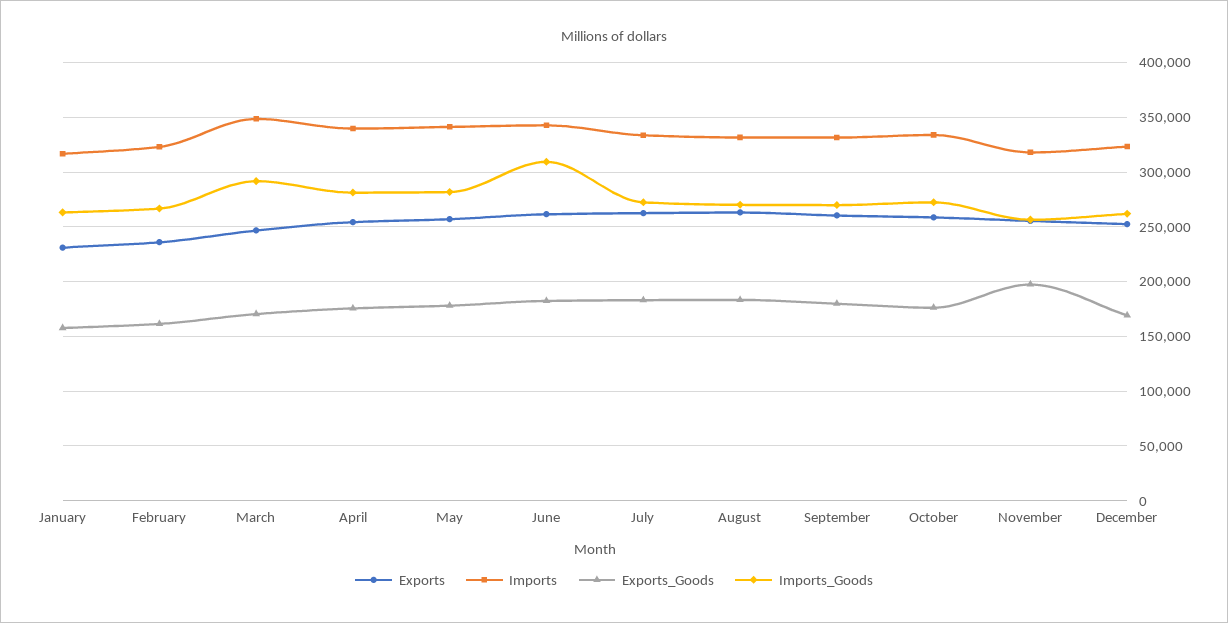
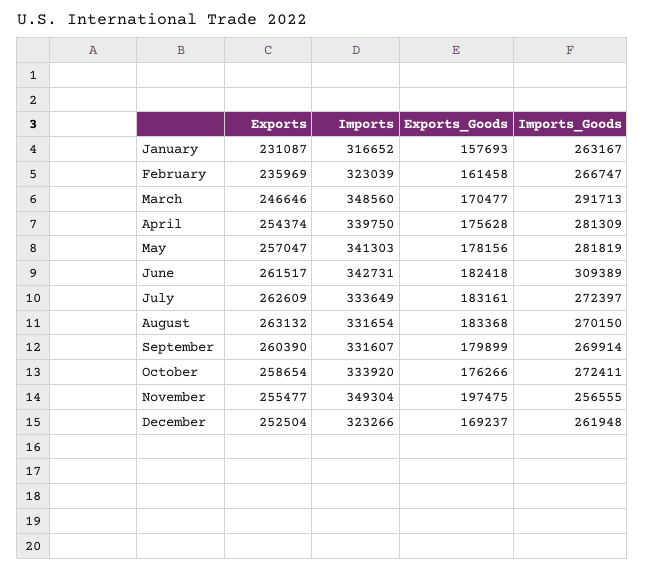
  {
    "Exports": {
      "January": 231087,
      "February": 235969,
      "March": 246646,
      "April": 254374,
      "May": 257047,
      "June": 261517,
      "July": 262609,
      "August": 263132,
      "September": 260390,
      "October": 258654,
      "November": 255477,
      "December": 252504
    },
    "Imports": {
      "January": 316652,
      "February": 323039,
      "March": 348560,
      "April": 339750,
      "May": 341303,
      "June": 342731,
      "July": 333649,
      "August": 331654,
      "September": 331607,
      "October": 333920,
-     "November": 320000,
+     "November": 349304,
      "December": 323266
    },
    "Exports_Goods": {
      "January": 157693,
      "February": 161458,
      "March": 170477,
      "April": 175628,
      "May": 178156,
      "June": 182418,
      "July": 183161,
      "August": 183368,
      "September": 179899,
      "October": 176266,
      "November": 197475,
      "December": 169237
    },
    "Imports_Goods": {
      "January": 263167,
      "February": 266747,
      "March": 291713,
      "April": 281309,
      "May": 281819,
      "June": 309389,
      "July": 272397,
      "August": 270150,
      "September": 269914,
      "October": 272411,
      "November": 256555,
      "December": 261948
    }
  }

